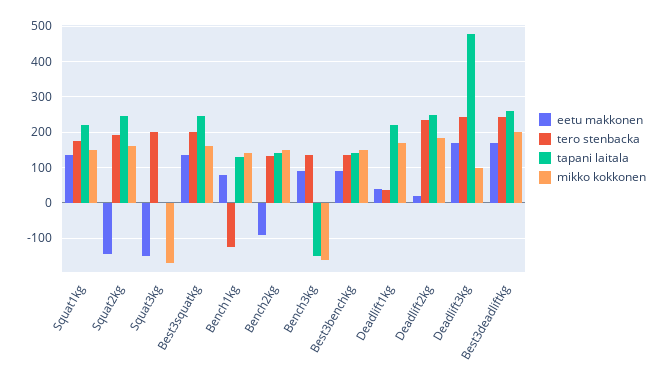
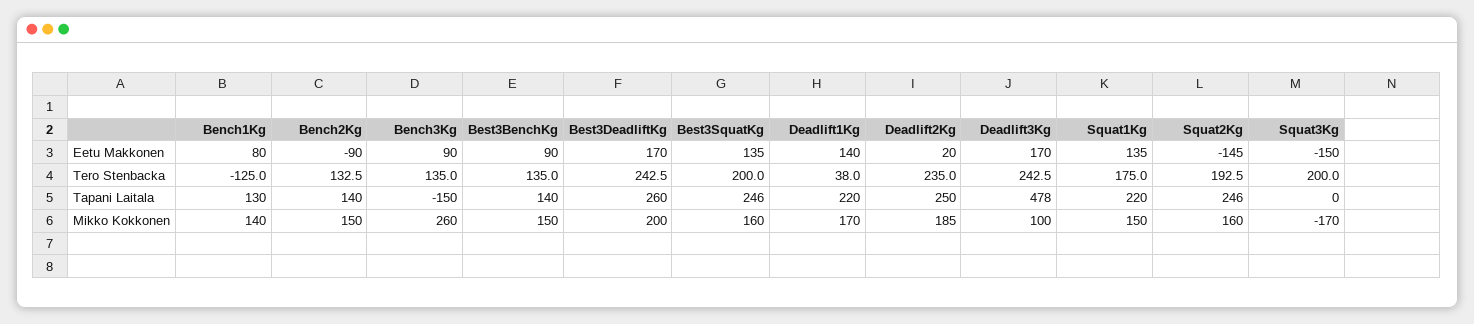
  {
    "eetu makkonen": {
      "Squat1kg": 135,
      "Squat2kg": -145,
      "Squat3kg": -150,
      "Best3squatkg": 135,
      "Bench1kg": 80,
      "Bench2kg": -90,
      "Bench3kg": 90,
      "Best3benchkg": 90,
-     "Deadlift1kg": 40,
+     "Deadlift1kg": 140,
      "Deadlift2kg": 20,
      "Deadlift3kg": 170,
      "Best3deadliftkg": 170
    },
    "tero stenbacka": {
      "Squat1kg": 175,
      "Squat2kg": 192.5,
      "Squat3kg": 200,
      "Best3squatkg": 200,
      "Bench1kg": -125,
      "Bench2kg": 132.5,
      "Bench3kg": 135,
      "Best3benchkg": 135,
      "Deadlift1kg": 38,
      "Deadlift2kg": 235,
      "Deadlift3kg": 242.5,
      "Best3deadliftkg": 242.5
    },
    "tapani laitala": {
      "Squat1kg": 220,
      "Squat2kg": 246,
      "Squat3kg": 0,
      "Best3squatkg": 246,
      "Bench1kg": 130,
      "Bench2kg": 140,
      "Bench3kg": -150,
      "Best3benchkg": 140,
      "Deadlift1kg": 220,
      "Deadlift2kg": 250,
      "Deadlift3kg": 478,
      "Best3deadliftkg": 260
    },
    "mikko kokkonen": {
      "Squat1kg": 150,
      "Squat2kg": 160,
      "Squat3kg": -170,
      "Best3squatkg": 160,
      "Bench1kg": 140,
      "Bench2kg": 150,
-     "Bench3kg": -160,
+     "Bench3kg": 260,
      "Best3benchkg": 150,
      "Deadlift1kg": 170,
      "Deadlift2kg": 185,
      "Deadlift3kg": 100,
      "Best3deadliftkg": 200
    }
  }

